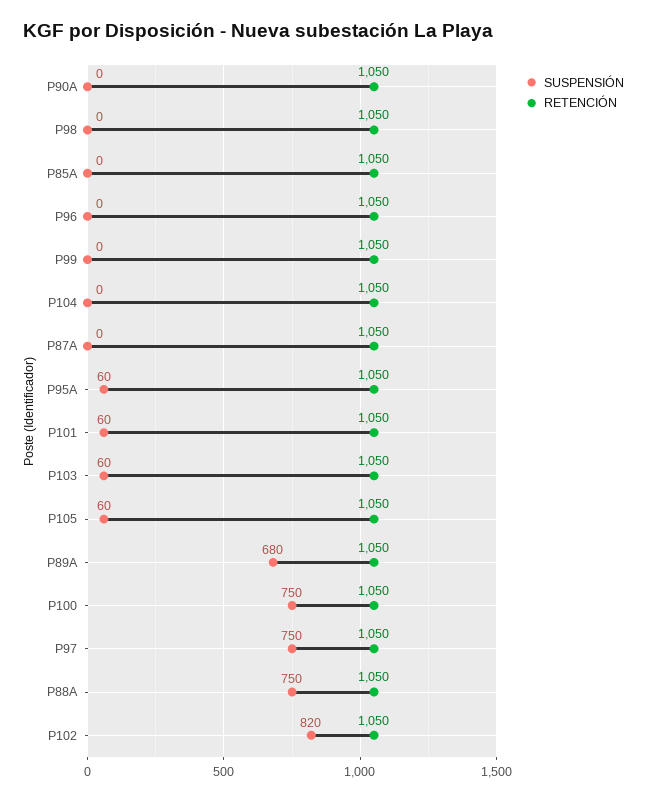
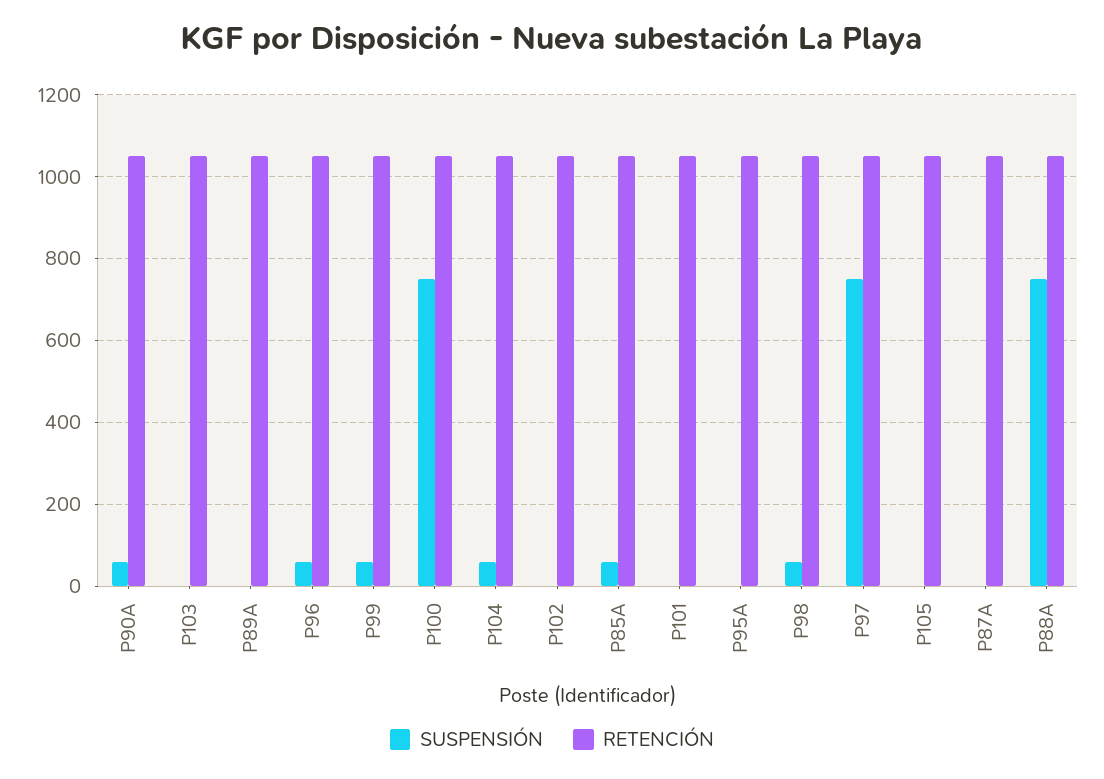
  {
    "SUSPENSIÓN": {
-     "P90A": 0,
+     "P90A": 60,
-     "P98": 0,
+     "P98": 60,
-     "P85A": 0,
+     "P85A": 60,
-     "P96": 0,
+     "P96": 60,
-     "P99": 0,
+     "P99": 60,
-     "P104": 0,
+     "P104": 60,
      "P87A": 0,
-     "P95A": 60,
+     "P95A": 0,
-     "P101": 60,
+     "P101": 0,
-     "P103": 60,
+     "P103": 0,
-     "P105": 60,
+     "P105": 0,
-     "P89A": 680,
+     "P89A": 0,
      "P100": 750,
      "P97": 750,
      "P88A": 750,
-     "P102": 820
+     "P102": 0
    },
    "RETENCIÓN": {
      "P90A": 1050,
      "P98": 1050,
      "P85A": 1050,
      "P96": 1050,
      "P99": 1050,
      "P104": 1050,
      "P87A": 1050,
      "P95A": 1050,
      "P101": 1050,
      "P103": 1050,
      "P105": 1050,
      "P89A": 1050,
      "P100": 1050,
      "P97": 1050,
      "P88A": 1050,
      "P102": 1050
    }
  }

